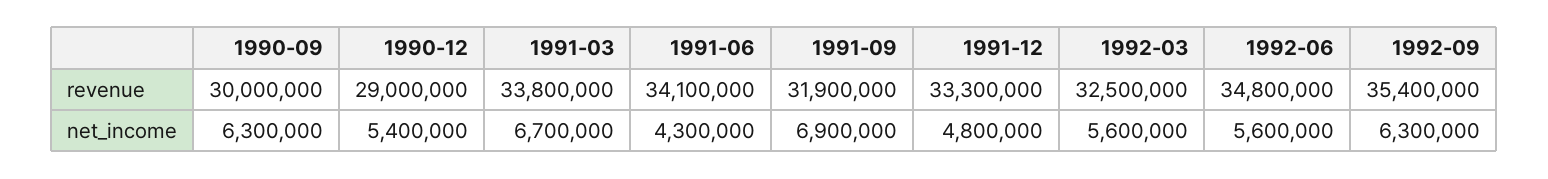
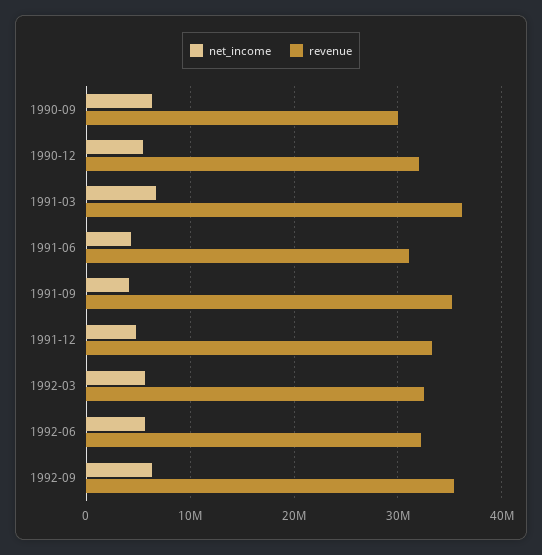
  {
    "revenue": {
      "1990-09": 30000000,
-     "1990-12": 29000000,
+     "1990-12": 32000000,
-     "1991-03": 33800000,
+     "1991-03": 36000000,
-     "1991-06": 34100000,
+     "1991-06": 31000000,
-     "1991-09": 31900000,
+     "1991-09": 35000000,
      "1991-12": 33300000,
      "1992-03": 32500000,
-     "1992-06": 34800000,
+     "1992-06": 32000000,
      "1992-09": 35400000
    },
    "net_income": {
      "1990-09": 6300000,
      "1990-12": 5400000,
      "1991-03": 6700000,
      "1991-06": 4300000,
-     "1991-09": 6900000,
+     "1991-09": 4000000,
      "1991-12": 4800000,
      "1992-03": 5600000,
      "1992-06": 5600000,
      "1992-09": 6300000
    }
  }

